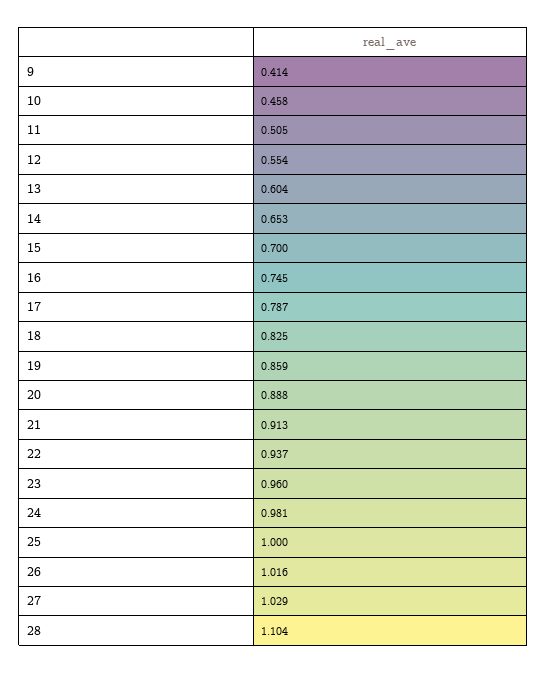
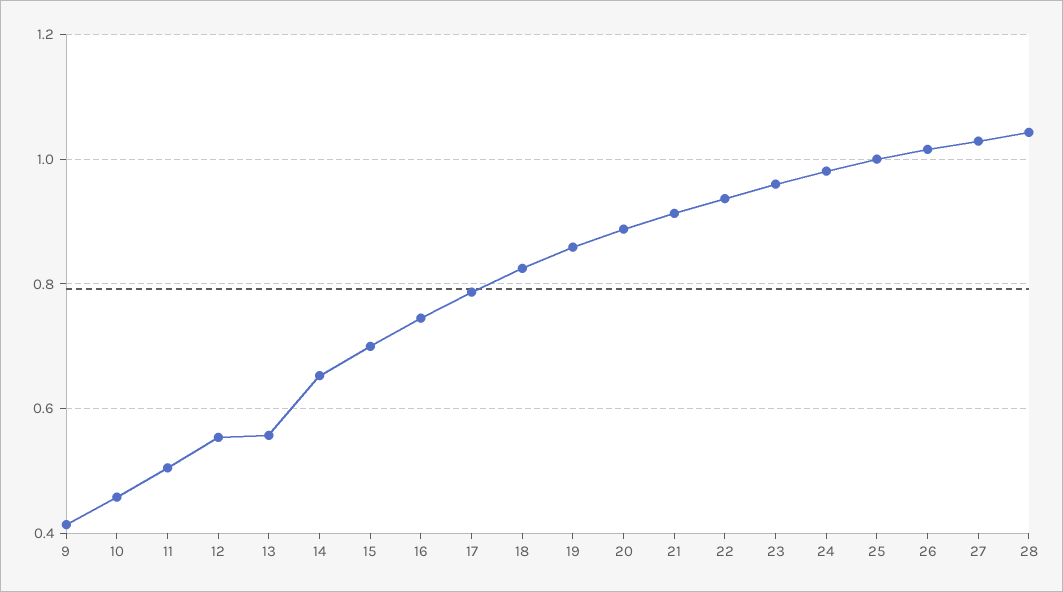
  {
    "9": 0.414,
    "10": 0.458,
    "11": 0.505,
    "12": 0.554,
-   "13": 0.604,
+   "13": 0.56,
    "14": 0.653,
    "15": 0.7,
    "16": 0.745,
    "17": 0.787,
    "18": 0.825,
    "19": 0.859,
    "20": 0.888,
    "21": 0.913,
    "22": 0.937,
    "23": 0.96,
    "24": 0.981,
    "25": 1,
    "26": 1.016,
    "27": 1.029,
-   "28": 1.104
+   "28": 1.04
  }

